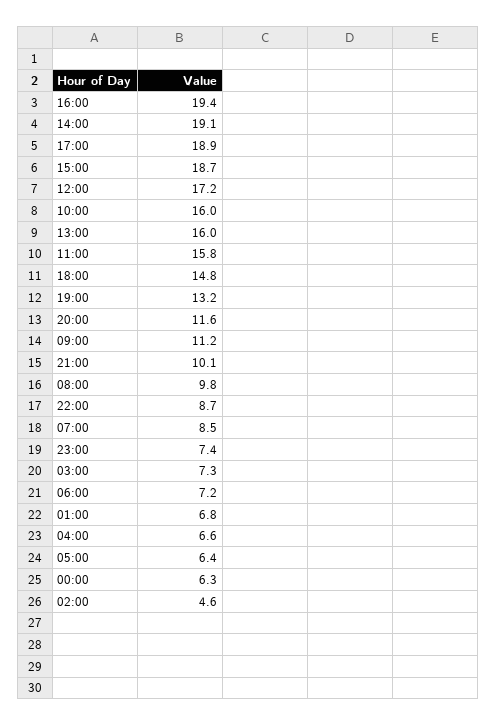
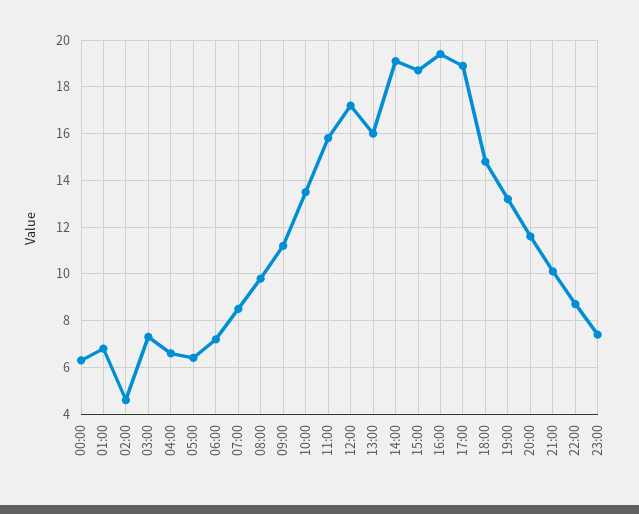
  {
    "16:00": 19.4,
    "14:00": 19.1,
    "17:00": 18.9,
    "15:00": 18.7,
    "12:00": 17.2,
-   "10:00": 16,
+   "10:00": 13.5,
    "13:00": 16,
    "11:00": 15.8,
    "18:00": 14.8,
    "19:00": 13.2,
    "20:00": 11.6,
    "09:00": 11.2,
    "21:00": 10.1,
    "08:00": 9.8,
    "22:00": 8.7,
    "07:00": 8.5,
    "23:00": 7.4,
    "03:00": 7.3,
    "06:00": 7.2,
    "01:00": 6.8,
    "04:00": 6.6,
    "05:00": 6.4,
    "00:00": 6.3,
    "02:00": 4.6
  }

